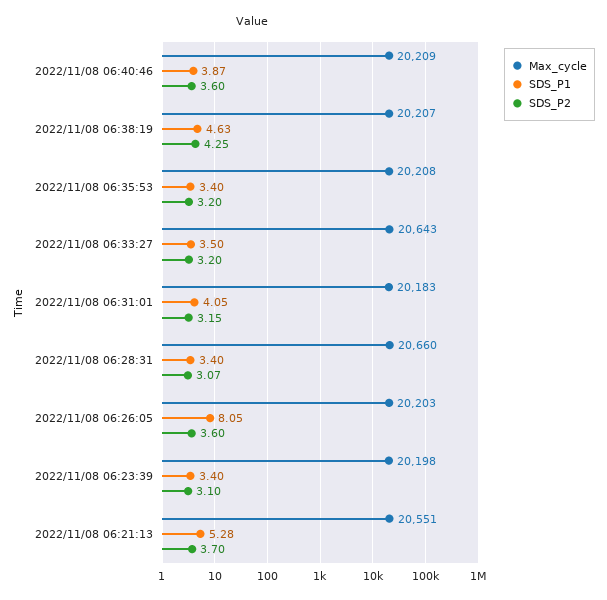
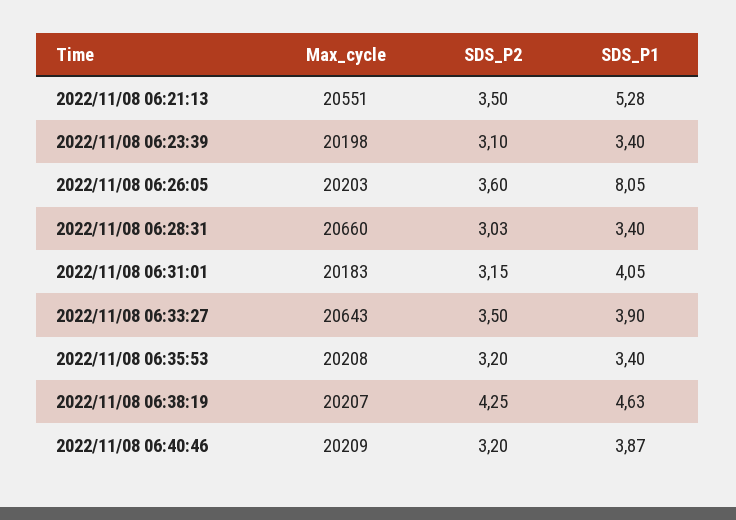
  {
    "Max_cycle": {
      "2022/11/08 06:40:46": 20209,
      "2022/11/08 06:38:19": 20207,
      "2022/11/08 06:35:53": 20208,
      "2022/11/08 06:33:27": 20643,
      "2022/11/08 06:31:01": 20183,
      "2022/11/08 06:28:31": 20660,
      "2022/11/08 06:26:05": 20203,
      "2022/11/08 06:23:39": 20198,
      "2022/11/08 06:21:13": 20551
    },
    "SDS_P1": {
      "2022/11/08 06:40:46": 3.87,
      "2022/11/08 06:38:19": 4.63,
      "2022/11/08 06:35:53": 3.4,
-     "2022/11/08 06:33:27": 3.5,
+     "2022/11/08 06:33:27": 3.9,
      "2022/11/08 06:31:01": 4.05,
      "2022/11/08 06:28:31": 3.4,
      "2022/11/08 06:26:05": 8.05,
      "2022/11/08 06:23:39": 3.4,
      "2022/11/08 06:21:13": 5.28
    },
    "SDS_P2": {
-     "2022/11/08 06:40:46": 3.6,
+     "2022/11/08 06:40:46": 3.2,
      "2022/11/08 06:38:19": 4.25,
      "2022/11/08 06:35:53": 3.2,
-     "2022/11/08 06:33:27": 3.2,
+     "2022/11/08 06:33:27": 3.5,
      "2022/11/08 06:31:01": 3.15,
-     "2022/11/08 06:28:31": 3.07,
+     "2022/11/08 06:28:31": 3.03,
      "2022/11/08 06:26:05": 3.6,
      "2022/11/08 06:23:39": 3.1,
-     "2022/11/08 06:21:13": 3.7
+     "2022/11/08 06:21:13": 3.5
    }
  }

